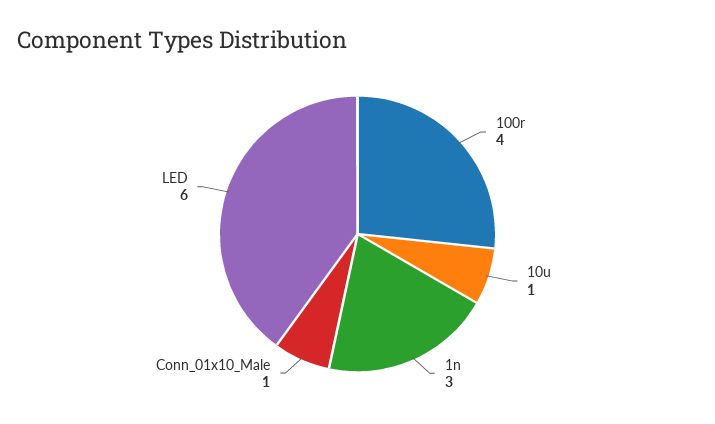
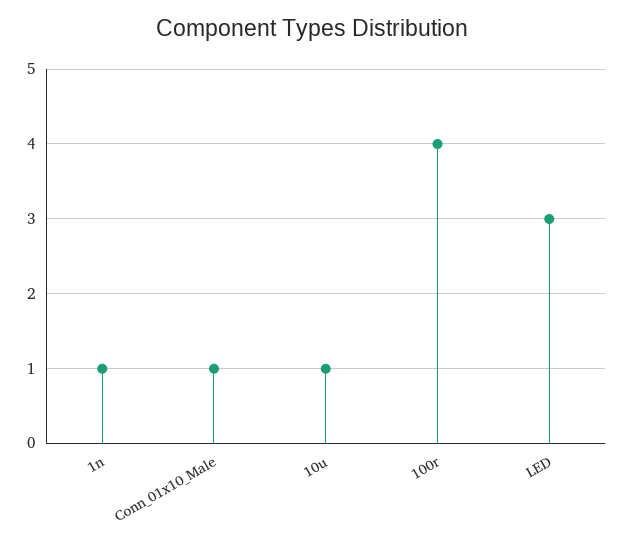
  {
    "100r": 4,
    "10u": 1,
-   "1n": 3,
+   "1n": 1,
    "Conn_01x10_Male": 1,
-   "LED": 6
+   "LED": 3
  }

